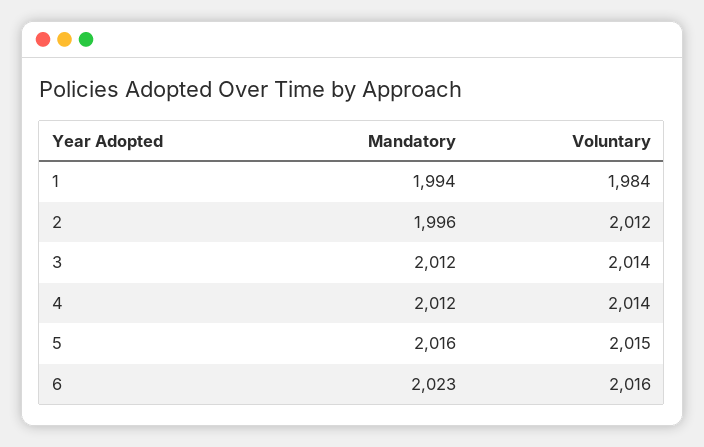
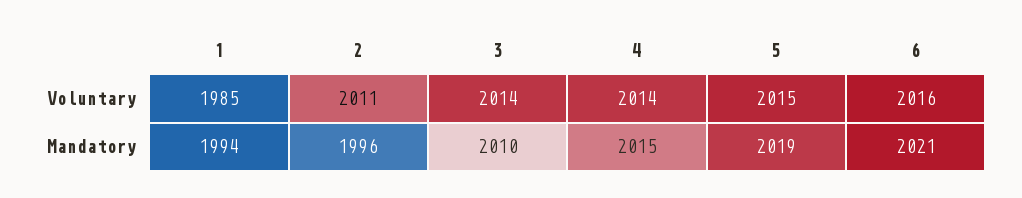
  {
    "Mandatory": {
      "1": 1994,
      "2": 1996,
-     "3": 2012,
+     "3": 2010,
-     "4": 2012,
+     "4": 2015,
-     "5": 2016,
+     "5": 2019,
-     "6": 2023
+     "6": 2021
    },
    "Voluntary": {
-     "1": 1984,
+     "1": 1985,
-     "2": 2012,
+     "2": 2011,
      "3": 2014,
      "4": 2014,
      "5": 2015,
      "6": 2016
    }
  }

